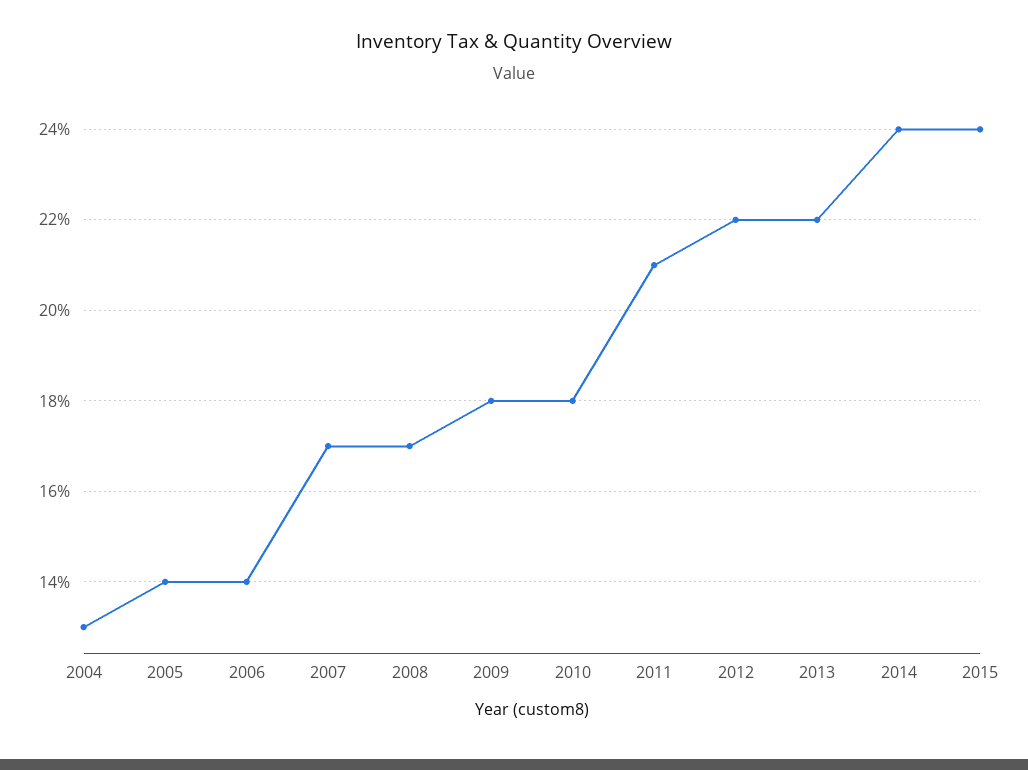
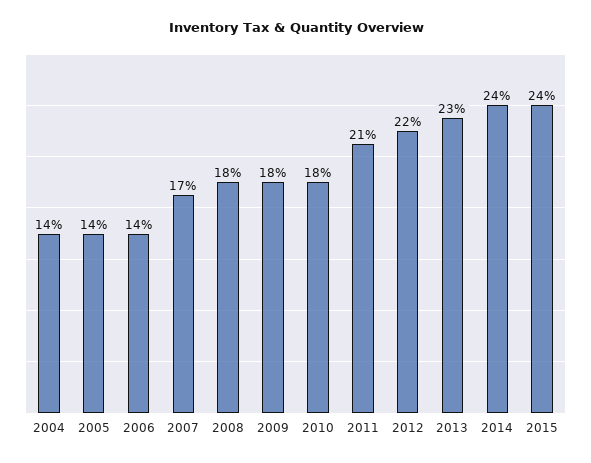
  {
-   "2004": 13,
+   "2004": 14,
    "2005": 14,
    "2006": 14,
    "2007": 17,
-   "2008": 17,
+   "2008": 18,
    "2009": 18,
    "2010": 18,
    "2011": 21,
    "2012": 22,
-   "2013": 22,
+   "2013": 23,
    "2014": 24,
    "2015": 24
  }

